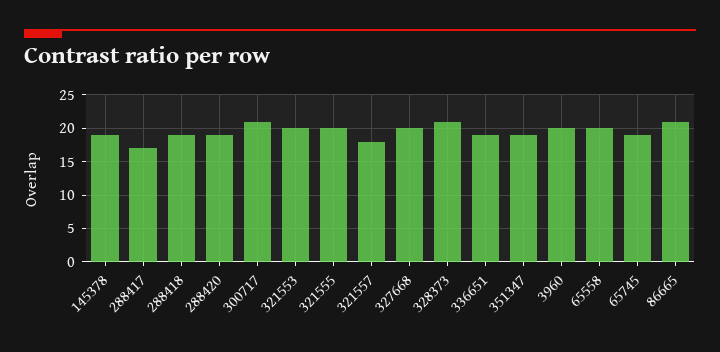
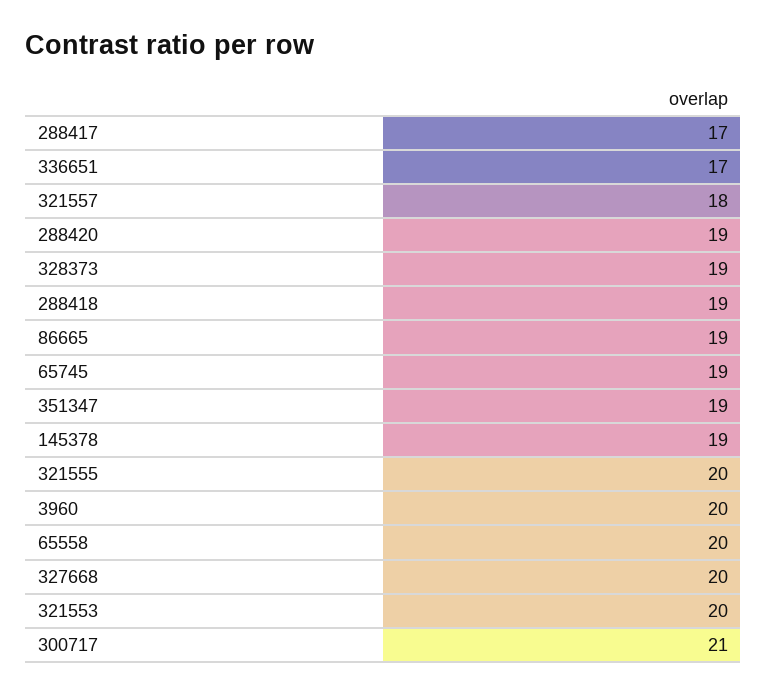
  {
    "145378": 19,
    "288417": 17,
    "288418": 19,
    "288420": 19,
    "300717": 21,
    "321553": 20,
    "321555": 20,
    "321557": 18,
    "327668": 20,
-   "328373": 21,
+   "328373": 19,
-   "336651": 19,
+   "336651": 17,
    "351347": 19,
    "3960": 20,
    "65558": 20,
    "65745": 19,
-   "86665": 21
+   "86665": 19
  }

